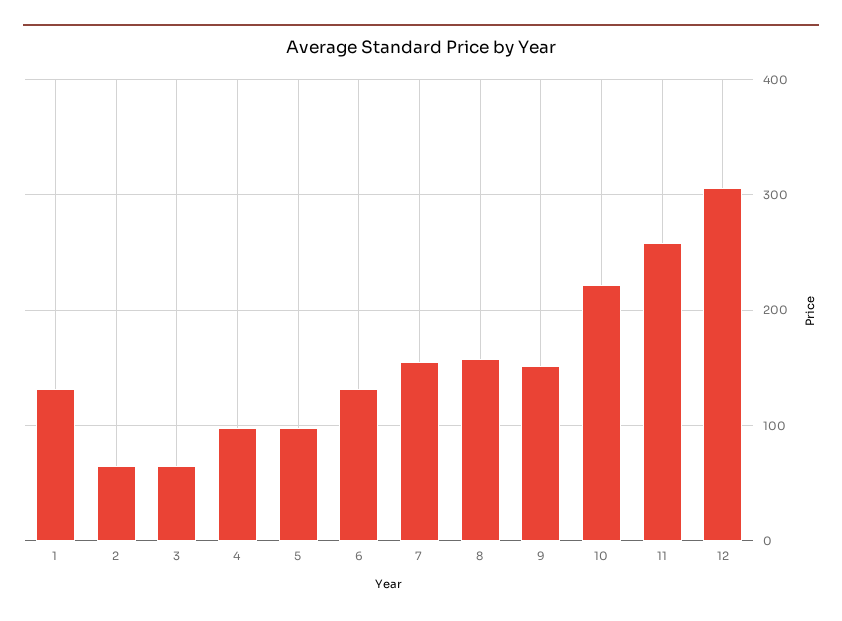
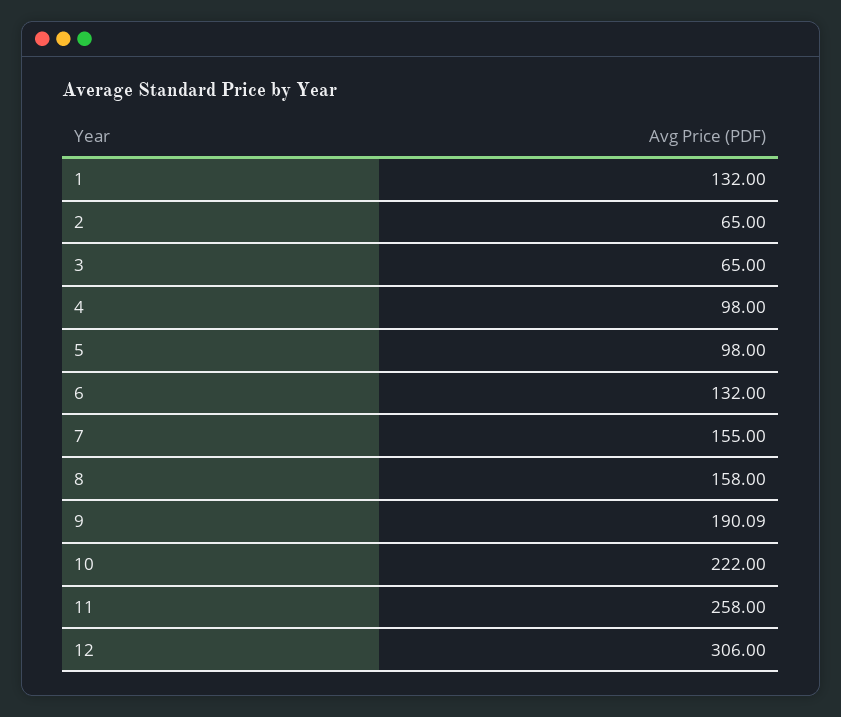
  {
    "1": 132,
    "2": 65,
    "3": 65,
    "4": 98,
    "5": 98,
    "6": 132,
    "7": 155,
    "8": 158,
-   "9": 150,
+   "9": 190.09,
    "10": 222,
    "11": 258,
    "12": 306
  }

